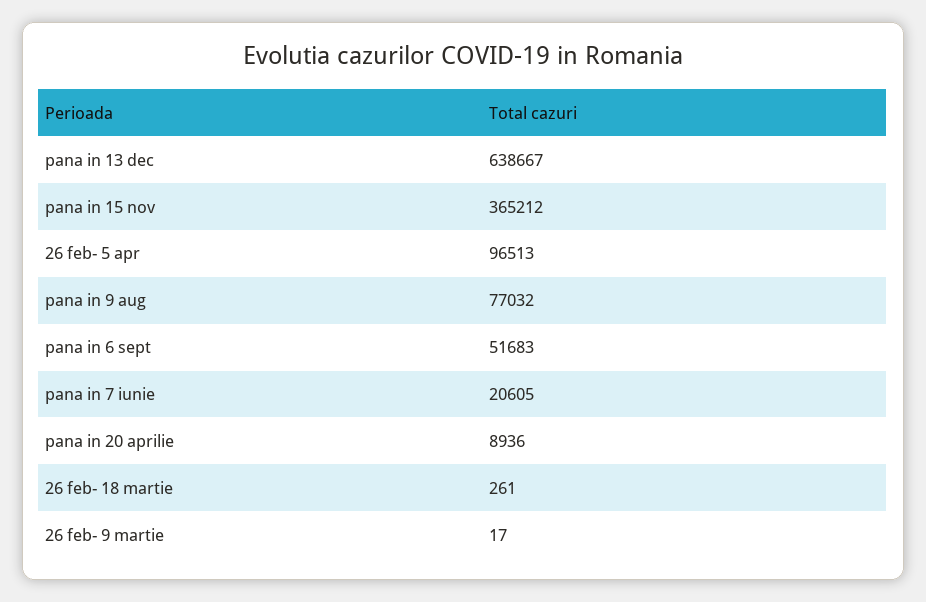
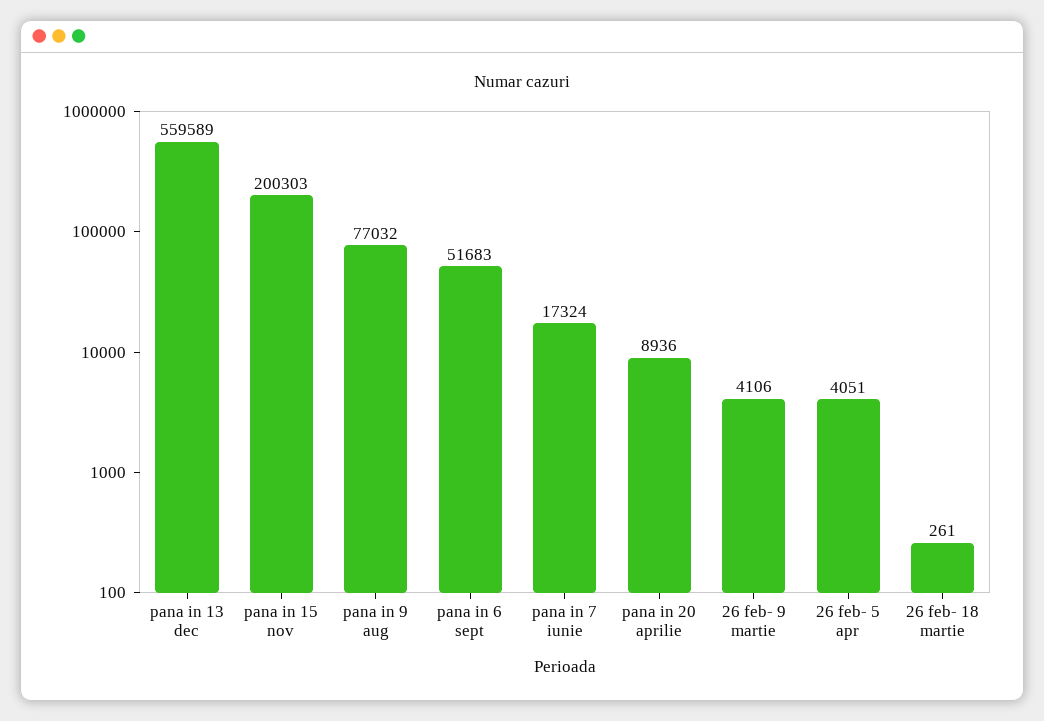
  {
-   "pana in 13 dec": 638667,
+   "pana in 13 dec": 559589,
-   "pana in 15 nov": 365212,
+   "pana in 15 nov": 200303,
-   "26 feb- 5 apr": 96513,
+   "26 feb- 5 apr": 4051,
    "pana in 9 aug": 77032,
    "pana in 6 sept": 51683,
-   "pana in 7 iunie": 20605,
+   "pana in 7 iunie": 17324,
    "pana in 20 aprilie": 8936,
    "26 feb- 18 martie": 261,
-   "26 feb- 9 martie": 17
+   "26 feb- 9 martie": 4106
  }

